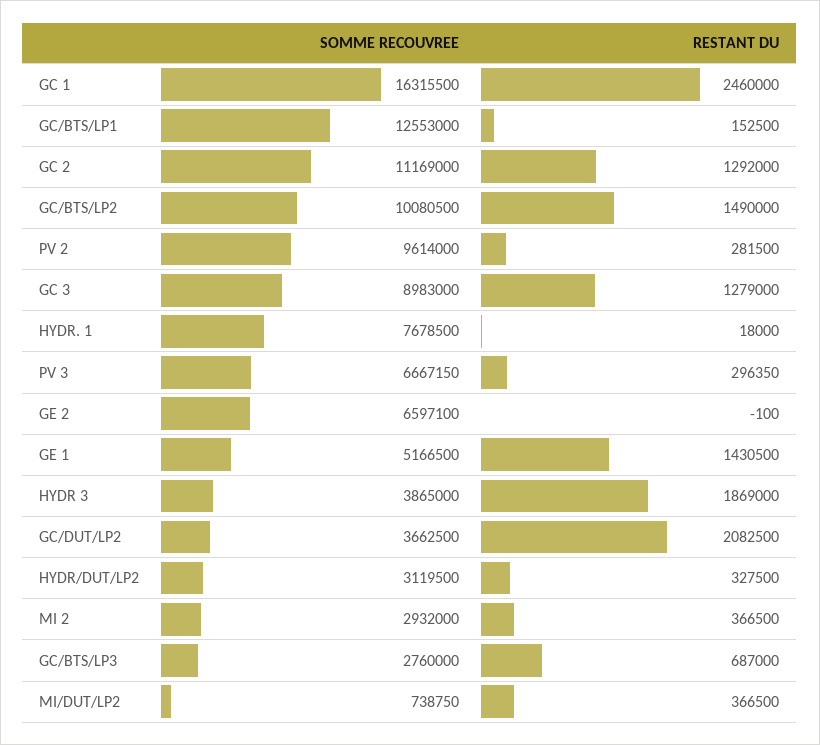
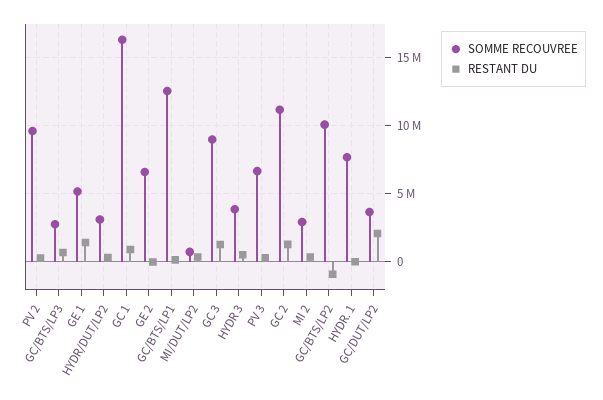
  {
    "SOMME RECOUVREE": {
      "GC 1": 16315500,
      "GC/BTS/LP1": 12553000,
      "GC 2": 11169000,
      "GC/BTS/LP2": 10080500,
      "PV 2": 9614000,
      "GC 3": 8983000,
      "HYDR. 1": 7678500,
      "PV 3": 6667150,
      "GE 2": 6597100,
      "GE 1": 5166500,
      "HYDR 3": 3865000,
      "GC/DUT/LP2": 3662500,
      "HYDR/DUT/LP2": 3119500,
      "MI 2": 2932000,
      "GC/BTS/LP3": 2760000,
      "MI/DUT/LP2": 738750
    },
    "RESTANT DU": {
-     "GC 1": 2460000,
+     "GC 1": 1000000,
      "GC/BTS/LP1": 152500,
      "GC 2": 1292000,
-     "GC/BTS/LP2": 1490000,
+     "GC/BTS/LP2": -1000000,
      "PV 2": 281500,
      "GC 3": 1279000,
      "HYDR. 1": 18000,
      "PV 3": 296350,
      "GE 2": -100,
      "GE 1": 1430500,
-     "HYDR 3": 1869000,
+     "HYDR 3": 500000,
      "GC/DUT/LP2": 2082500,
      "HYDR/DUT/LP2": 327500,
      "MI 2": 366500,
      "GC/BTS/LP3": 687000,
      "MI/DUT/LP2": 366500
    }
  }

